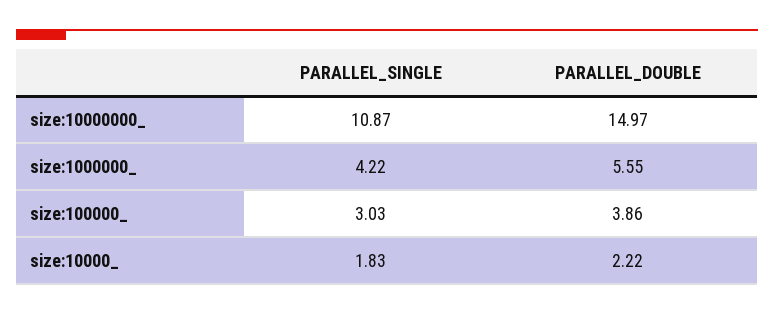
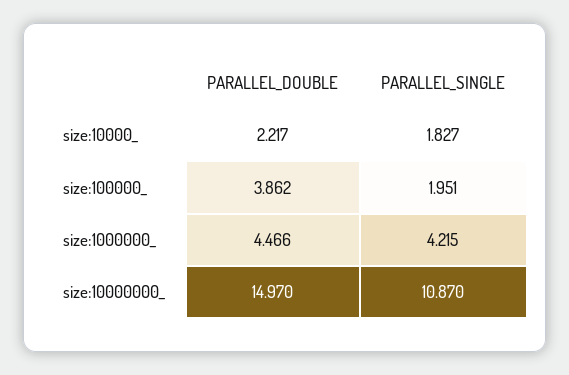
  {
    "PARALLEL_SINGLE": {
      "size:10000000_": 10.87,
      "size:1000000_": 4.215,
-     "size:100000_": 3.03,
+     "size:100000_": 1.951,
      "size:10000_": 1.827
    },
    "PARALLEL_DOUBLE": {
      "size:10000000_": 14.97,
-     "size:1000000_": 5.55,
+     "size:1000000_": 4.466,
      "size:100000_": 3.862,
      "size:10000_": 2.217
    }
  }

